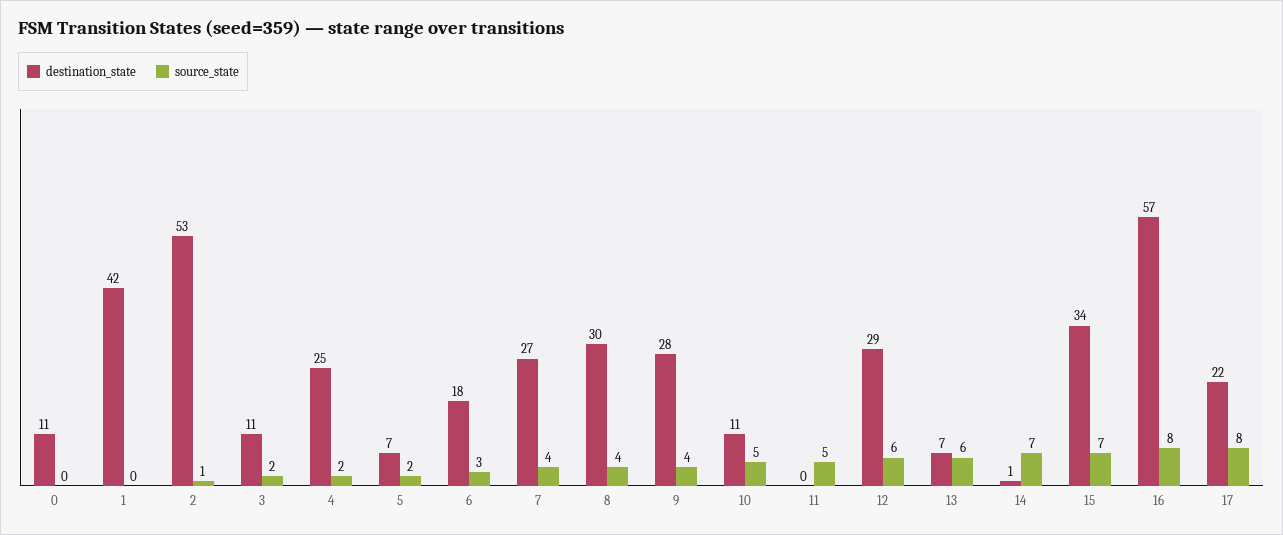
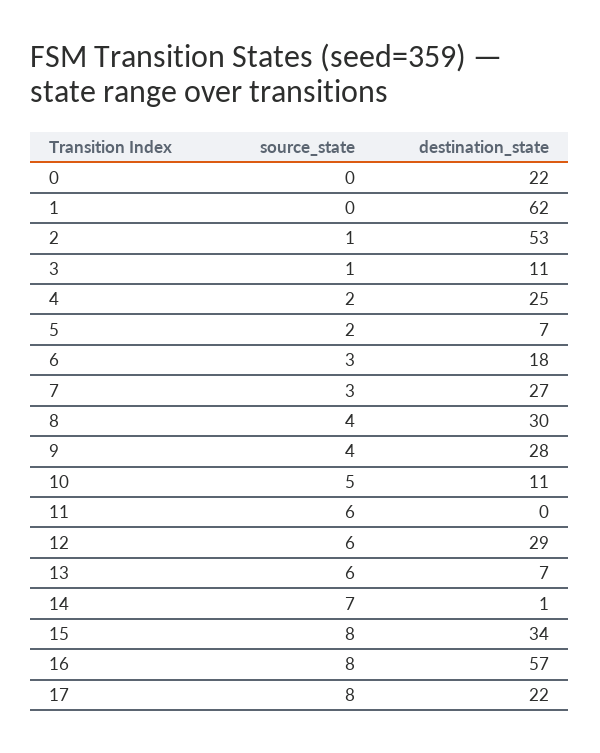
  {
    "destination_state": {
-     "0": 11,
+     "0": 22,
-     "1": 42,
+     "1": 62,
      "2": 53,
      "3": 11,
      "4": 25,
      "5": 7,
      "6": 18,
      "7": 27,
      "8": 30,
      "9": 28,
      "10": 11,
      "11": 0,
      "12": 29,
      "13": 7,
      "14": 1,
      "15": 34,
      "16": 57,
      "17": 22
    },
    "source_state": {
      "0": 0,
      "1": 0,
      "2": 1,
-     "3": 2,
+     "3": 1,
      "4": 2,
      "5": 2,
      "6": 3,
-     "7": 4,
+     "7": 3,
      "8": 4,
      "9": 4,
      "10": 5,
-     "11": 5,
+     "11": 6,
      "12": 6,
      "13": 6,
      "14": 7,
-     "15": 7,
+     "15": 8,
      "16": 8,
      "17": 8
    }
  }

